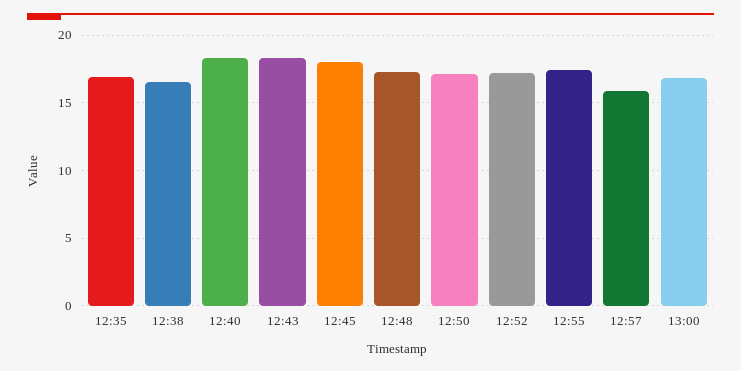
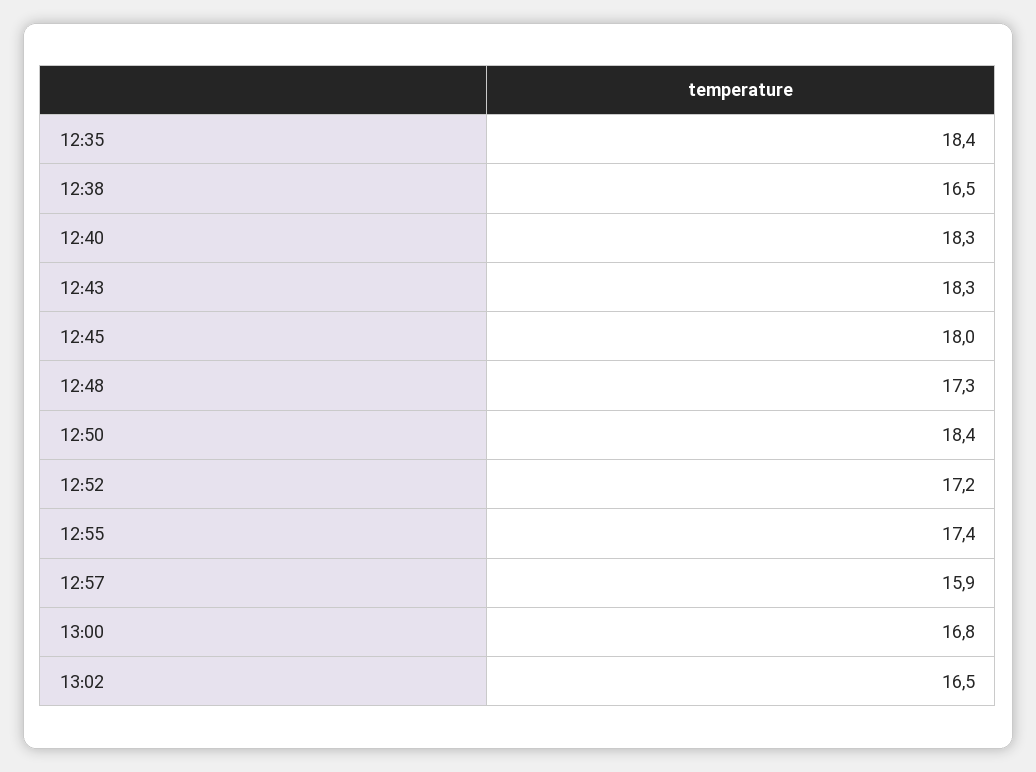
  {
-   "12:35": 17,
+   "12:35": 18.4,
    "12:38": 16.5,
    "12:40": 18.3,
    "12:43": 18.3,
    "12:45": 18,
    "12:48": 17.3,
-   "12:50": 17,
+   "12:50": 18.4,
    "12:52": 17.2,
    "12:55": 17.4,
    "12:57": 15.9,
-   "13:00": 16.8
+   "13:00": 16.8,
+   "13:02": 16.5
  }

